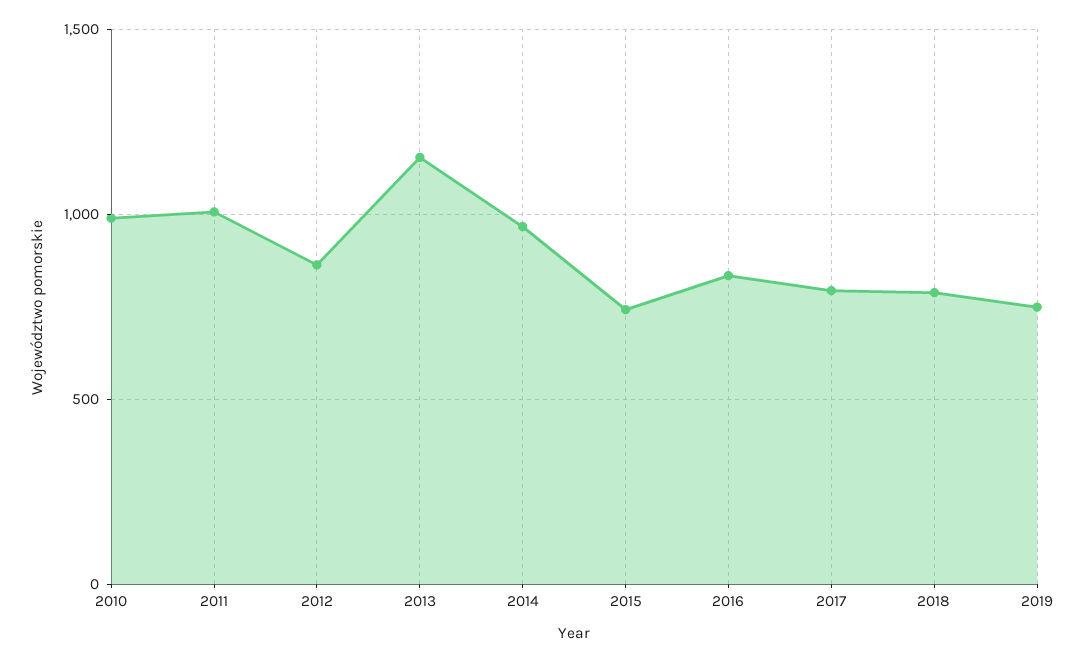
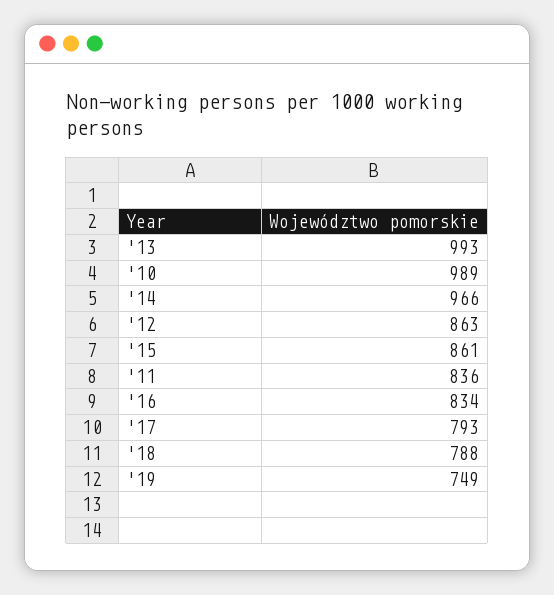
  {
    "2010": 989,
-   "2011": 1000,
+   "2011": 836,
    "2012": 863,
-   "2013": 1150,
+   "2013": 993,
    "2014": 966,
-   "2015": 750,
+   "2015": 861,
    "2016": 834,
    "2017": 793,
    "2018": 788,
    "2019": 749
  }

